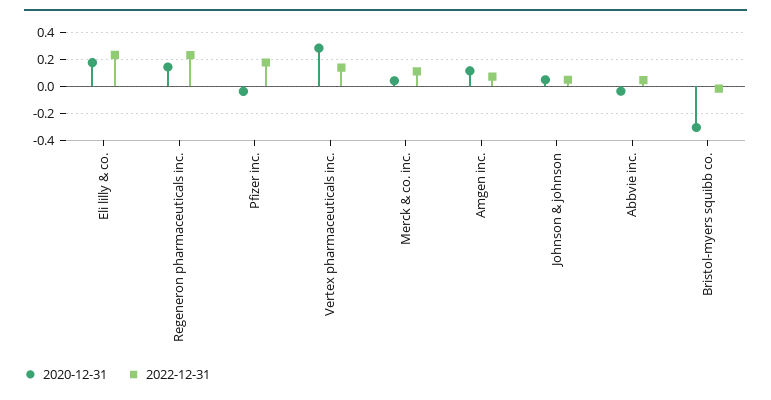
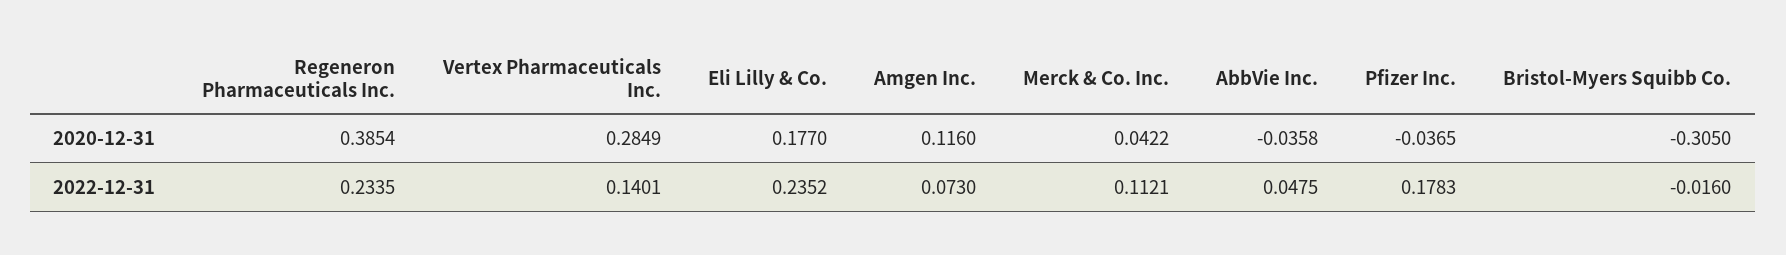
  {
    "2020-12-31": {
      "Eli lilly & co.": 0.177,
-     "Regeneron pharmaceuticals inc.": 0.15,
+     "Regeneron pharmaceuticals inc.": 0.3854,
      "Pfizer inc.": -0.0365,
      "Vertex pharmaceuticals inc.": 0.2849,
      "Merck & co. inc.": 0.0422,
      "Amgen inc.": 0.116,
-     "Johnson & johnson": 0.05,
      "Abbvie inc.": -0.0358,
      "Bristol-myers squibb co.": -0.305
    },
    "2022-12-31": {
      "Eli lilly & co.": 0.2352,
      "Regeneron pharmaceuticals inc.": 0.2335,
      "Pfizer inc.": 0.1783,
      "Vertex pharmaceuticals inc.": 0.1401,
      "Merck & co. inc.": 0.1121,
      "Amgen inc.": 0.073,
-     "Johnson & johnson": 0.05,
      "Abbvie inc.": 0.0475,
      "Bristol-myers squibb co.": -0.016
    }
  }

